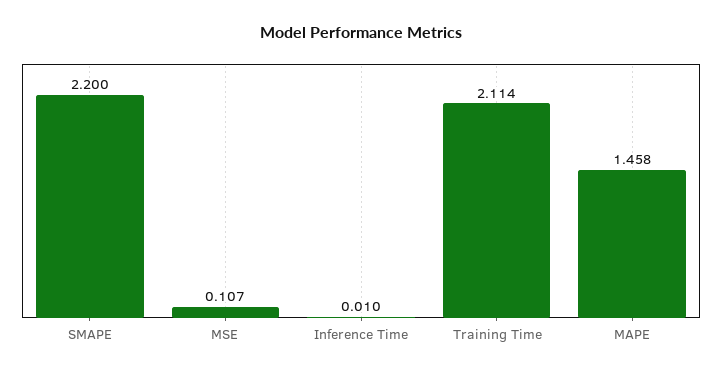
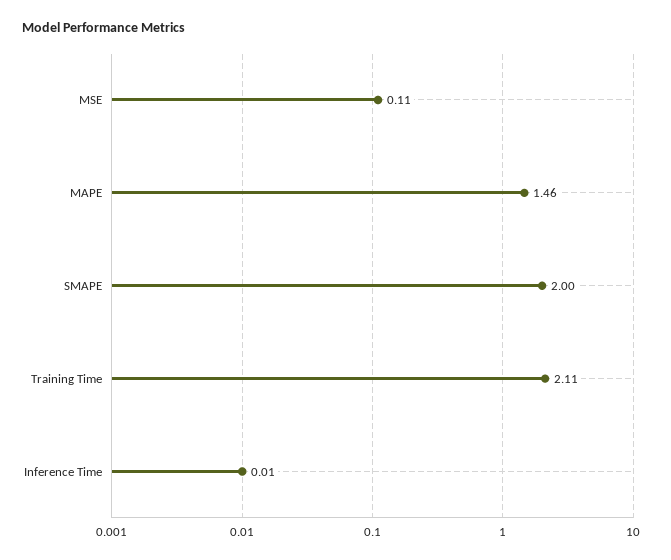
  {
-   "SMAPE": 2.2,
+   "SMAPE": 2,
    "MSE": 0.107,
    "Inference Time": 0.01,
    "Training Time": 2.114,
    "MAPE": 1.458
  }

